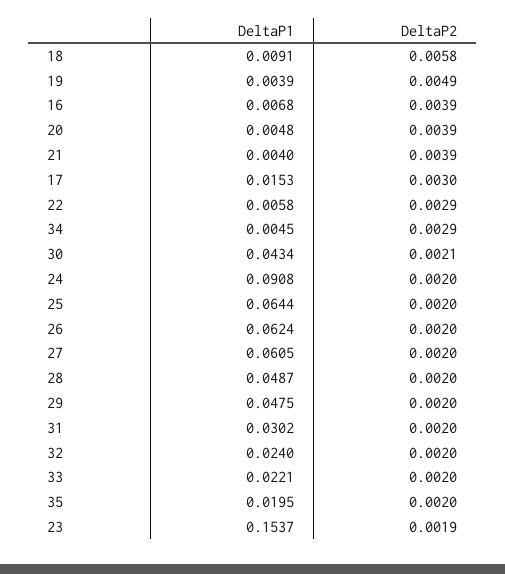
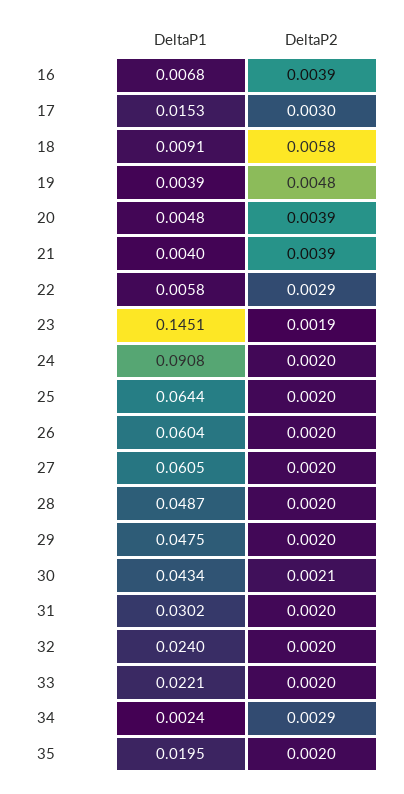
  {
    "DeltaP1": {
      "18": 0.0091,
      "19": 0.0039,
      "16": 0.0068,
      "20": 0.0048,
      "21": 0.004,
      "17": 0.0153,
      "22": 0.0058,
-     "34": 0.0045,
+     "34": 0.0024,
      "30": 0.0434,
      "24": 0.0908,
      "25": 0.0644,
-     "26": 0.0624,
+     "26": 0.0604,
      "27": 0.0605,
      "28": 0.0487,
      "29": 0.0475,
      "31": 0.0302,
      "32": 0.024,
      "33": 0.0221,
      "35": 0.0195,
-     "23": 0.1537
+     "23": 0.1451
    },
    "DeltaP2": {
      "18": 0.0058,
-     "19": 0.0049,
+     "19": 0.0048,
      "16": 0.0039,
      "20": 0.0039,
      "21": 0.0039,
      "17": 0.003,
      "22": 0.0029,
      "34": 0.0029,
      "30": 0.0021,
      "24": 0.002,
      "25": 0.002,
      "26": 0.002,
      "27": 0.002,
      "28": 0.002,
      "29": 0.002,
      "31": 0.002,
      "32": 0.002,
      "33": 0.002,
      "35": 0.002,
      "23": 0.0019
    }
  }

